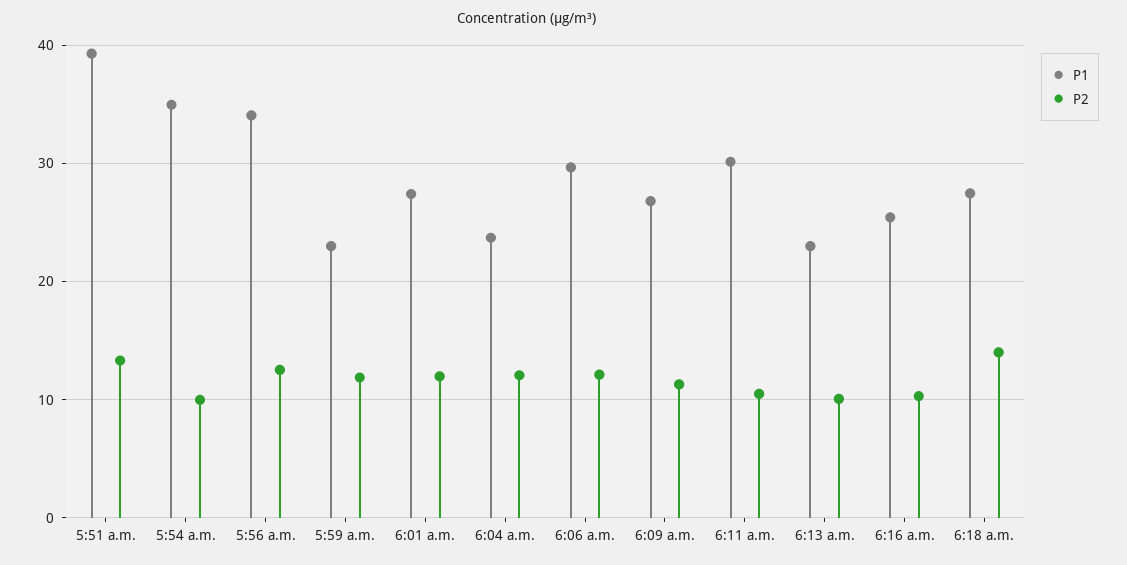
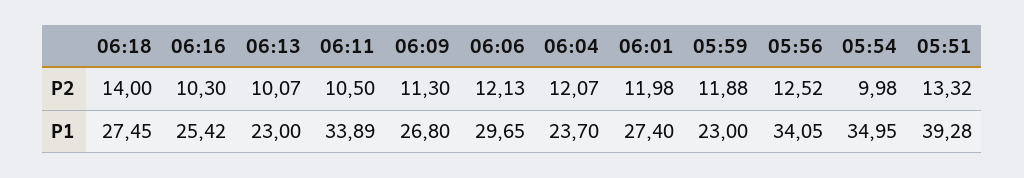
  {
    "P1": {
      "5:51 a.m.": 39.28,
      "5:54 a.m.": 34.95,
      "5:56 a.m.": 34.05,
      "5:59 a.m.": 23,
      "6:01 a.m.": 27.4,
      "6:04 a.m.": 23.7,
      "6:06 a.m.": 29.65,
      "6:09 a.m.": 26.8,
-     "6:11 a.m.": 30,
+     "6:11 a.m.": 33.89,
      "6:13 a.m.": 23,
      "6:16 a.m.": 25.42,
      "6:18 a.m.": 27.45
    },
    "P2": {
      "5:51 a.m.": 13.32,
      "5:54 a.m.": 9.98,
      "5:56 a.m.": 12.52,
      "5:59 a.m.": 11.88,
      "6:01 a.m.": 11.98,
      "6:04 a.m.": 12.07,
      "6:06 a.m.": 12.13,
      "6:09 a.m.": 11.3,
      "6:11 a.m.": 10.5,
      "6:13 a.m.": 10.07,
      "6:16 a.m.": 10.3,
      "6:18 a.m.": 14
    }
  }

